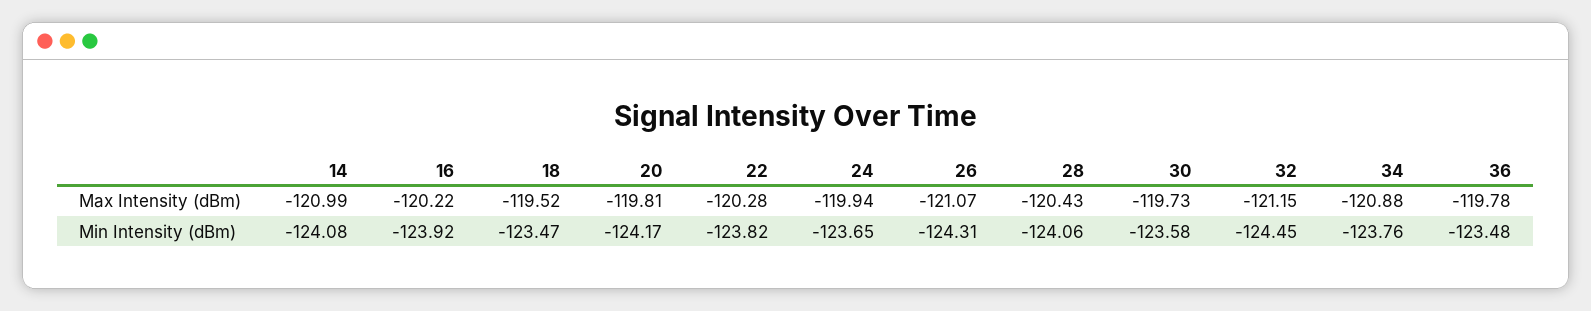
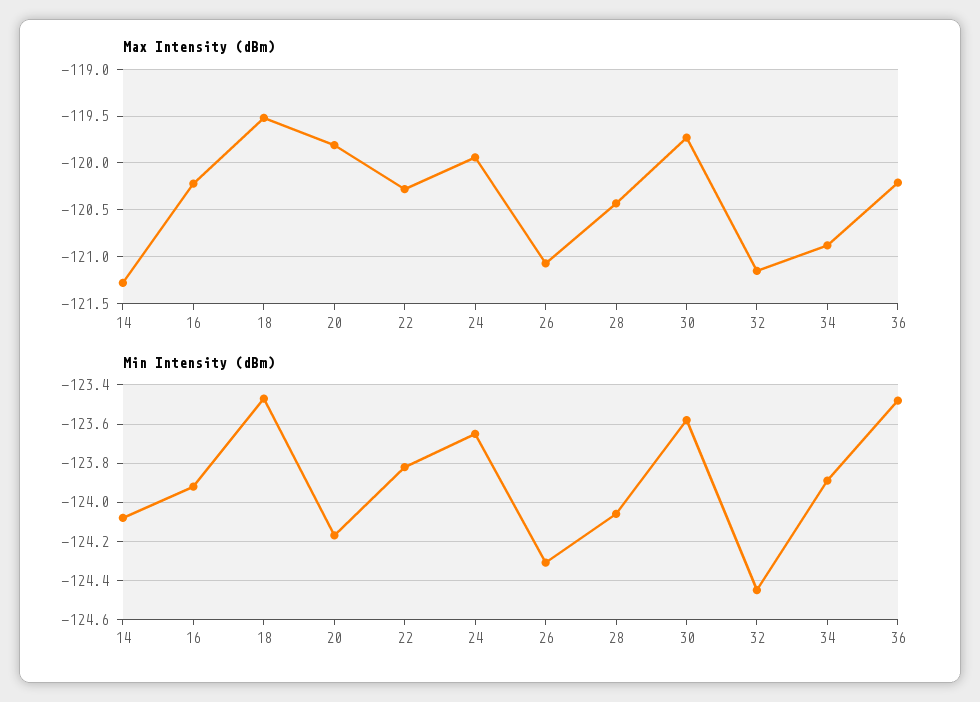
  {
    "Max Intensity (dBm)": {
-     "14": -120.99,
+     "14": -121.3,
      "16": -120.22,
      "18": -119.52,
      "20": -119.81,
      "22": -120.28,
      "24": -119.94,
      "26": -121.07,
      "28": -120.43,
      "30": -119.73,
      "32": -121.15,
      "34": -120.88,
-     "36": -119.78
+     "36": -120.2
    },
    "Min Intensity (dBm)": {
      "14": -124.08,
      "16": -123.92,
      "18": -123.47,
      "20": -124.17,
      "22": -123.82,
      "24": -123.65,
      "26": -124.31,
      "28": -124.06,
      "30": -123.58,
      "32": -124.45,
-     "34": -123.76,
+     "34": -123.9,
      "36": -123.48
    }
  }

